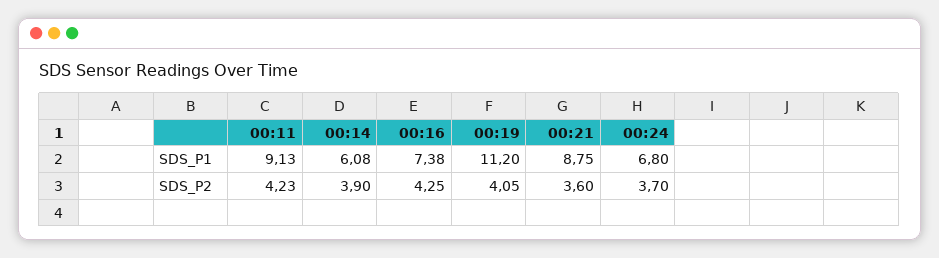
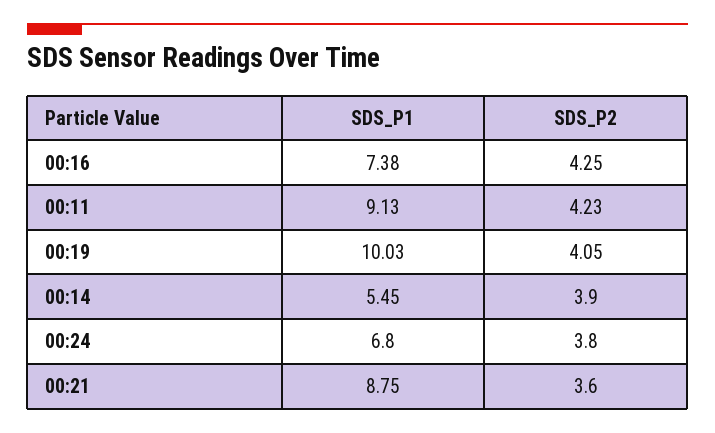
  {
    "00:11": {
      "SDS_P1": 9.13,
      "SDS_P2": 4.23
    },
    "00:14": {
-     "SDS_P1": 6.08,
+     "SDS_P1": 5.45,
      "SDS_P2": 3.9
    },
    "00:16": {
      "SDS_P1": 7.38,
      "SDS_P2": 4.25
    },
    "00:19": {
-     "SDS_P1": 11.2,
+     "SDS_P1": 10.03,
      "SDS_P2": 4.05
    },
    "00:21": {
      "SDS_P1": 8.75,
      "SDS_P2": 3.6
    },
    "00:24": {
      "SDS_P1": 6.8,
-     "SDS_P2": 3.7
+     "SDS_P2": 3.8
    }
  }

